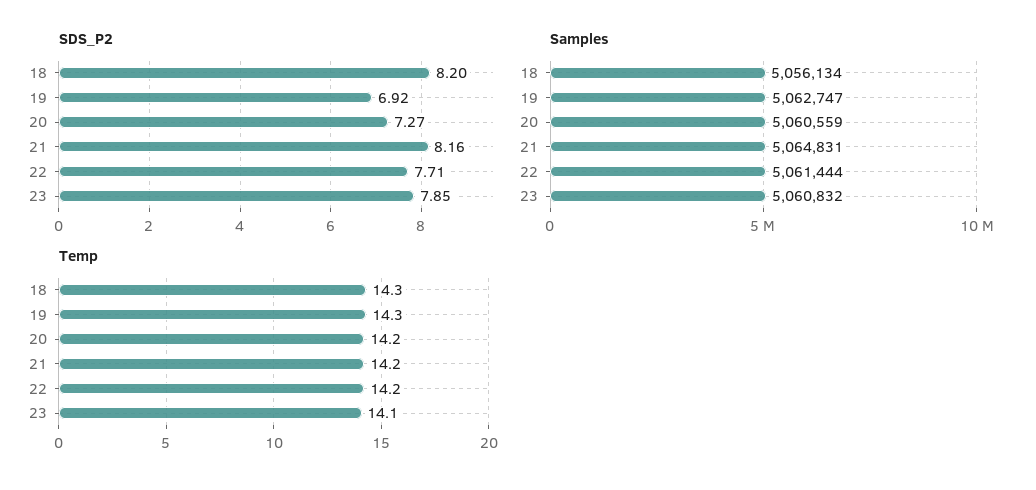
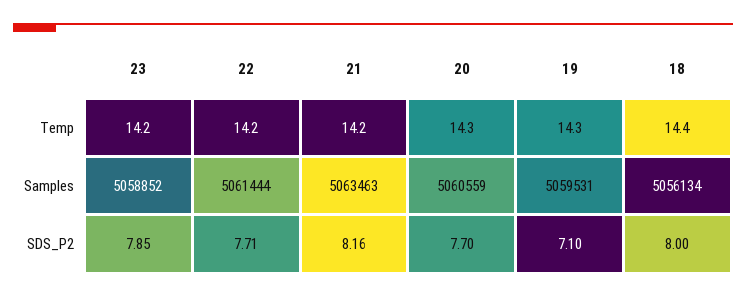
  {
    "SDS_P2": {
-     "18": 8.2,
+     "18": 8,
-     "19": 6.92,
+     "19": 7.1,
-     "20": 7.27,
+     "20": 7.7,
      "21": 8.16,
      "22": 7.71,
      "23": 7.85
    },
    "Samples": {
      "18": 5056134,
-     "19": 5062747,
+     "19": 5059531,
      "20": 5060559,
-     "21": 5064831,
+     "21": 5063463,
      "22": 5061444,
-     "23": 5060832
+     "23": 5058852
    },
    "Temp": {
-     "18": 14.3,
+     "18": 14.4,
      "19": 14.3,
-     "20": 14.2,
+     "20": 14.3,
      "21": 14.2,
      "22": 14.2,
-     "23": 14.1
+     "23": 14.2
    }
  }

